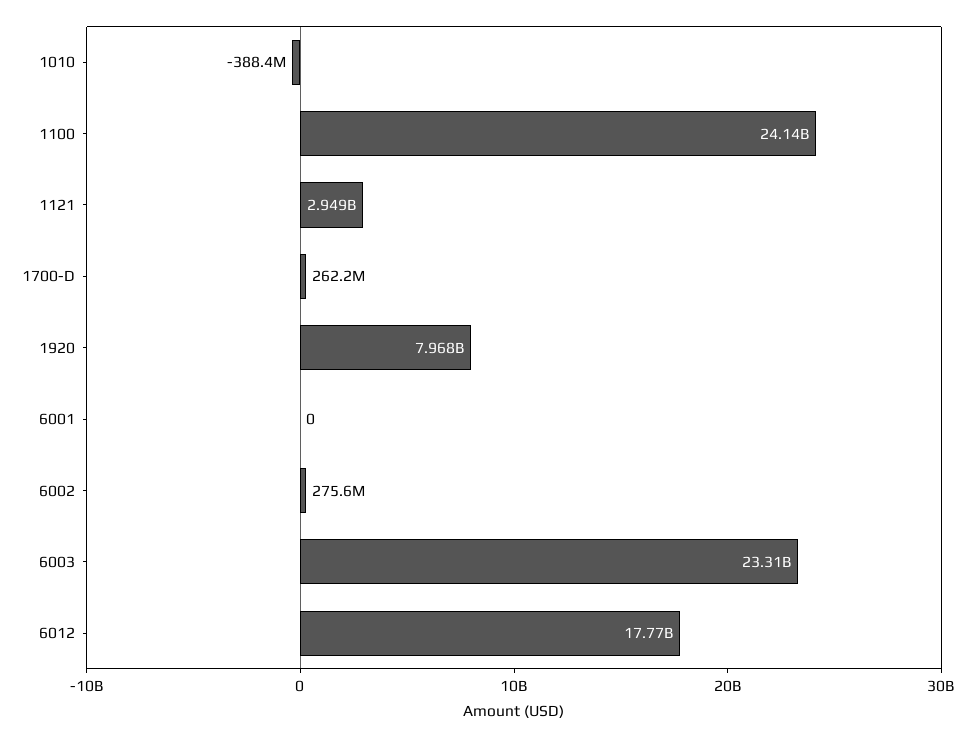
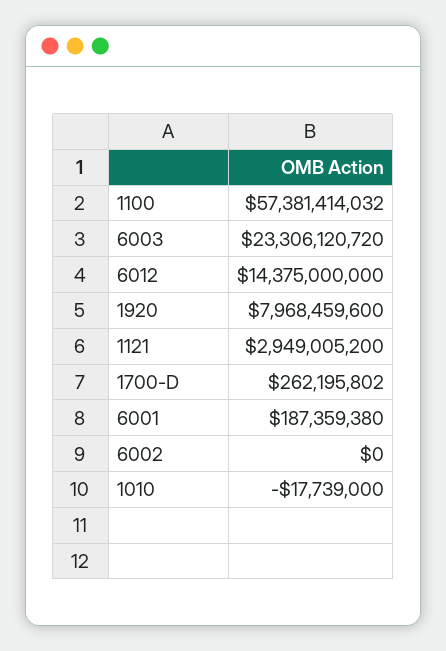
  {
-   "1010": -388400000,
+   "1010": -17739000,
-   "1100": 24140000000,
+   "1100": 57381414032,
    "1121": 2949005200,
    "1700-D": 262195802,
    "1920": 7968459600,
-   "6001": 0,
+   "6001": 187359380,
-   "6002": 275600000,
+   "6002": 0,
    "6003": 23306120720,
-   "6012": 17770000000
+   "6012": 14375000000
  }

